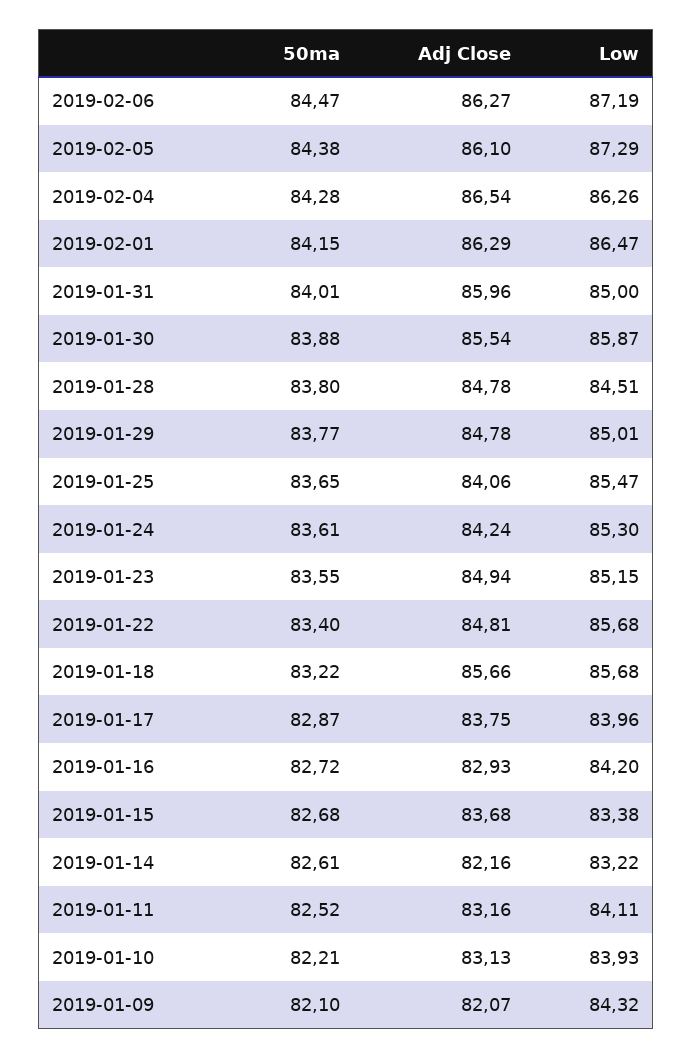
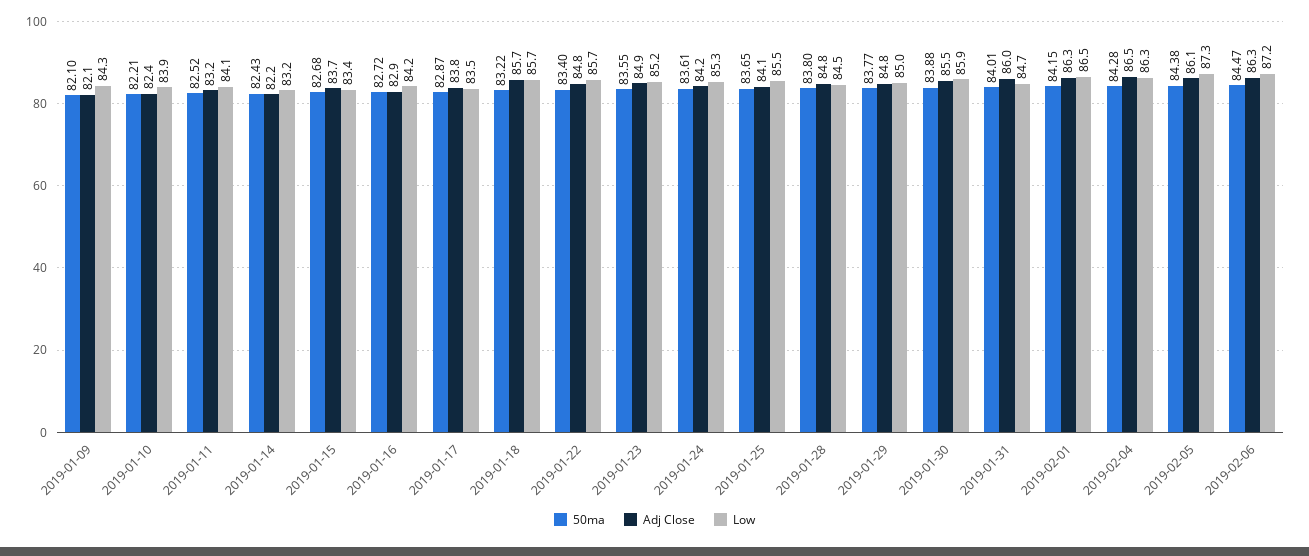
  {
    "50ma": {
      "2019-02-06": 84.47,
      "2019-02-05": 84.38,
      "2019-02-04": 84.28,
      "2019-02-01": 84.15,
      "2019-01-31": 84.01,
      "2019-01-30": 83.88,
      "2019-01-28": 83.8,
      "2019-01-29": 83.77,
      "2019-01-25": 83.65,
      "2019-01-24": 83.61,
      "2019-01-23": 83.55,
      "2019-01-22": 83.4,
      "2019-01-18": 83.22,
      "2019-01-17": 82.87,
      "2019-01-16": 82.72,
      "2019-01-15": 82.68,
-     "2019-01-14": 82.61,
+     "2019-01-14": 82.43,
      "2019-01-11": 82.52,
      "2019-01-10": 82.21,
      "2019-01-09": 82.1
    },
    "Adj Close": {
      "2019-02-06": 86.27,
      "2019-02-05": 86.1,
      "2019-02-04": 86.54,
      "2019-02-01": 86.29,
      "2019-01-31": 85.96,
      "2019-01-30": 85.54,
      "2019-01-28": 84.78,
      "2019-01-29": 84.78,
      "2019-01-25": 84.06,
      "2019-01-24": 84.24,
      "2019-01-23": 84.94,
      "2019-01-22": 84.81,
      "2019-01-18": 85.66,
      "2019-01-17": 83.75,
      "2019-01-16": 82.93,
      "2019-01-15": 83.68,
      "2019-01-14": 82.16,
      "2019-01-11": 83.16,
-     "2019-01-10": 83.13,
+     "2019-01-10": 82.4,
      "2019-01-09": 82.07
    },
    "Low": {
      "2019-02-06": 87.19,
      "2019-02-05": 87.29,
      "2019-02-04": 86.26,
      "2019-02-01": 86.47,
-     "2019-01-31": 85,
+     "2019-01-31": 84.7,
      "2019-01-30": 85.87,
      "2019-01-28": 84.51,
      "2019-01-29": 85.01,
      "2019-01-25": 85.47,
      "2019-01-24": 85.3,
      "2019-01-23": 85.15,
      "2019-01-22": 85.68,
      "2019-01-18": 85.68,
-     "2019-01-17": 83.96,
+     "2019-01-17": 83.5,
      "2019-01-16": 84.2,
      "2019-01-15": 83.38,
      "2019-01-14": 83.22,
      "2019-01-11": 84.11,
      "2019-01-10": 83.93,
      "2019-01-09": 84.32
    }
  }

